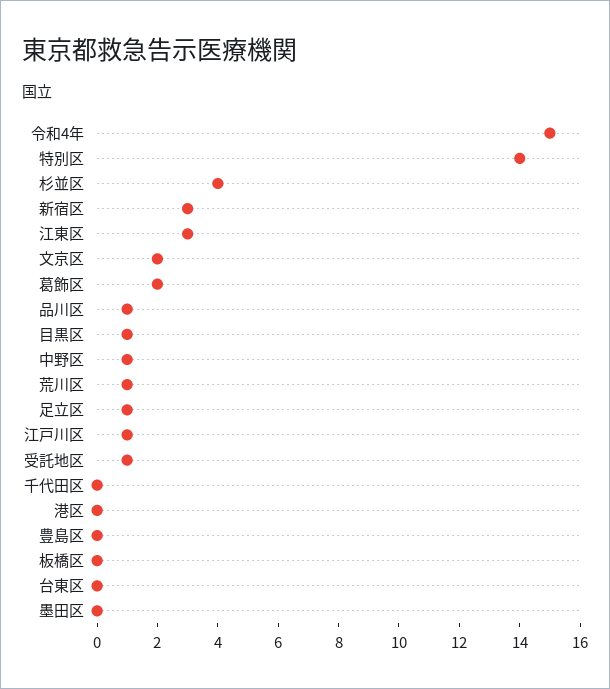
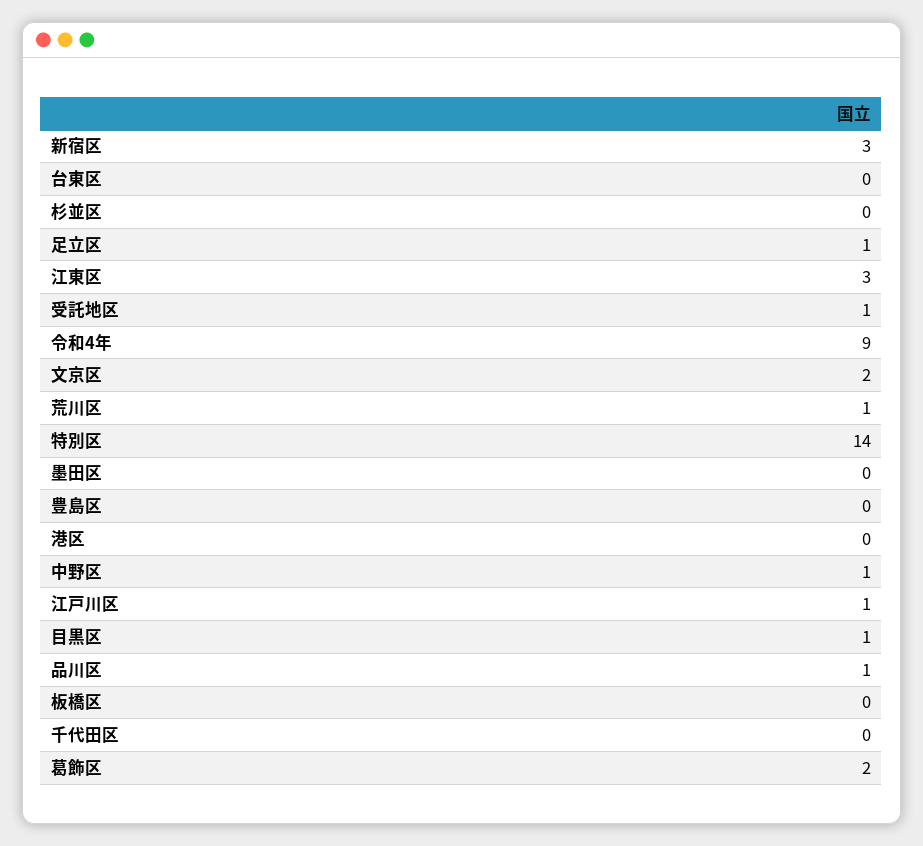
  {
-   "令和4年": 15,
+   "令和4年": 9,
    "特別区": 14,
-   "杉並区": 4,
+   "杉並区": 0,
    "新宿区": 3,
    "江東区": 3,
    "文京区": 2,
    "葛飾区": 2,
    "品川区": 1,
    "目黒区": 1,
    "中野区": 1,
    "荒川区": 1,
    "足立区": 1,
    "江戸川区": 1,
    "受託地区": 1,
    "千代田区": 0,
    "港区": 0,
    "豊島区": 0,
    "板橋区": 0,
    "台東区": 0,
    "墨田区": 0
  }

